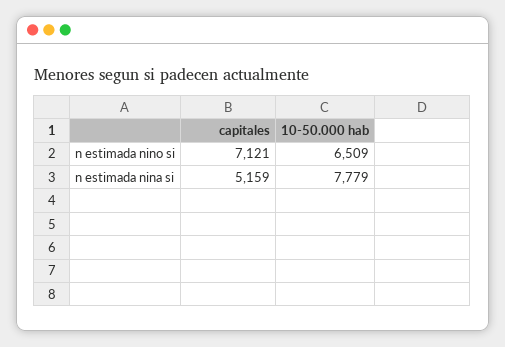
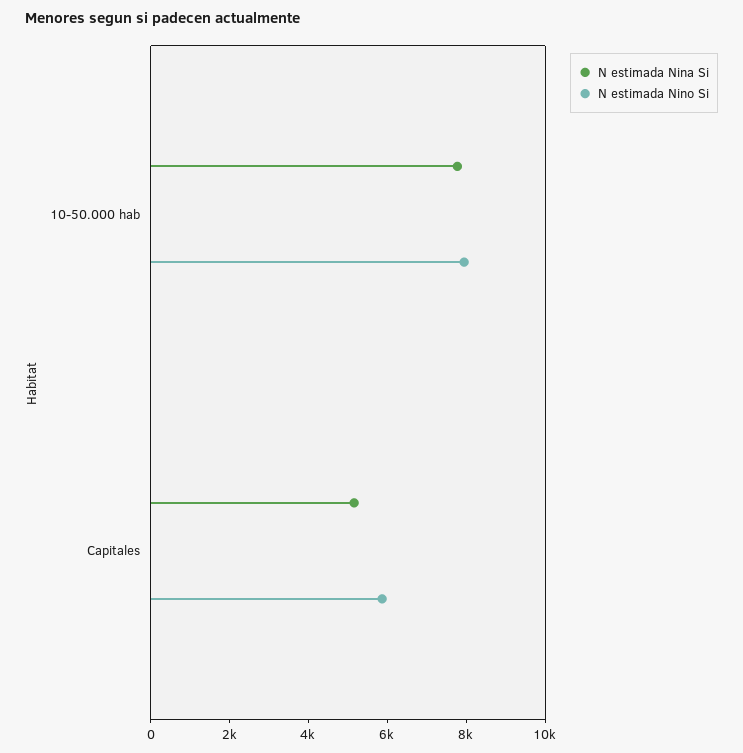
  {
    "n estimada nino si": {
-     "capitales": 7121,
+     "capitales": 6000,
-     "10-50.000 hab": 6509
+     "10-50.000 hab": 8000
    },
    "n estimada nina si": {
      "capitales": 5159,
      "10-50.000 hab": 7779
    }
  }

